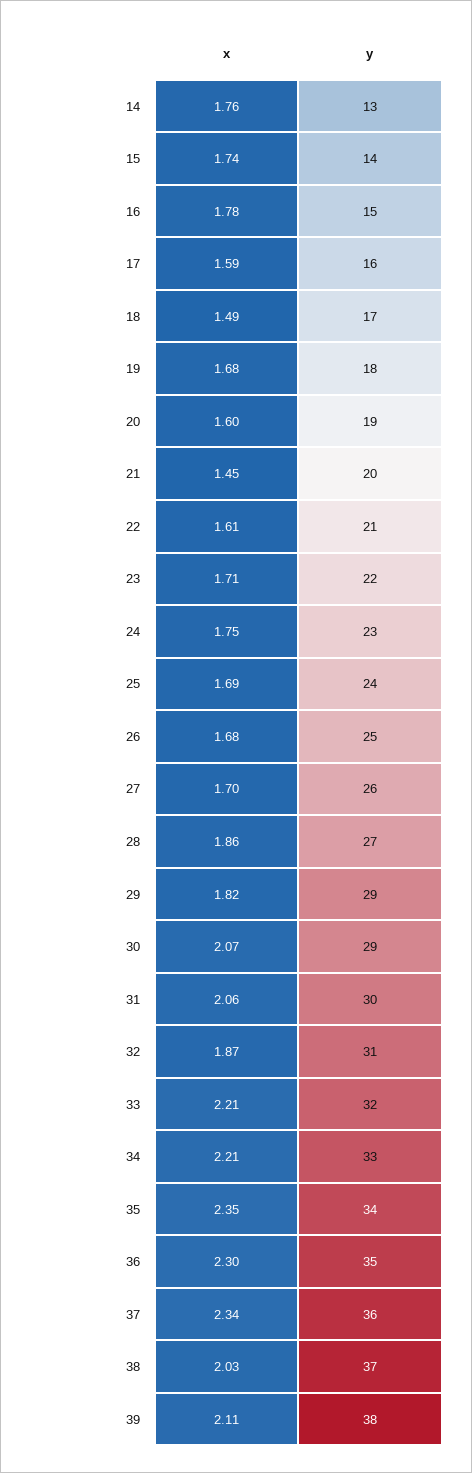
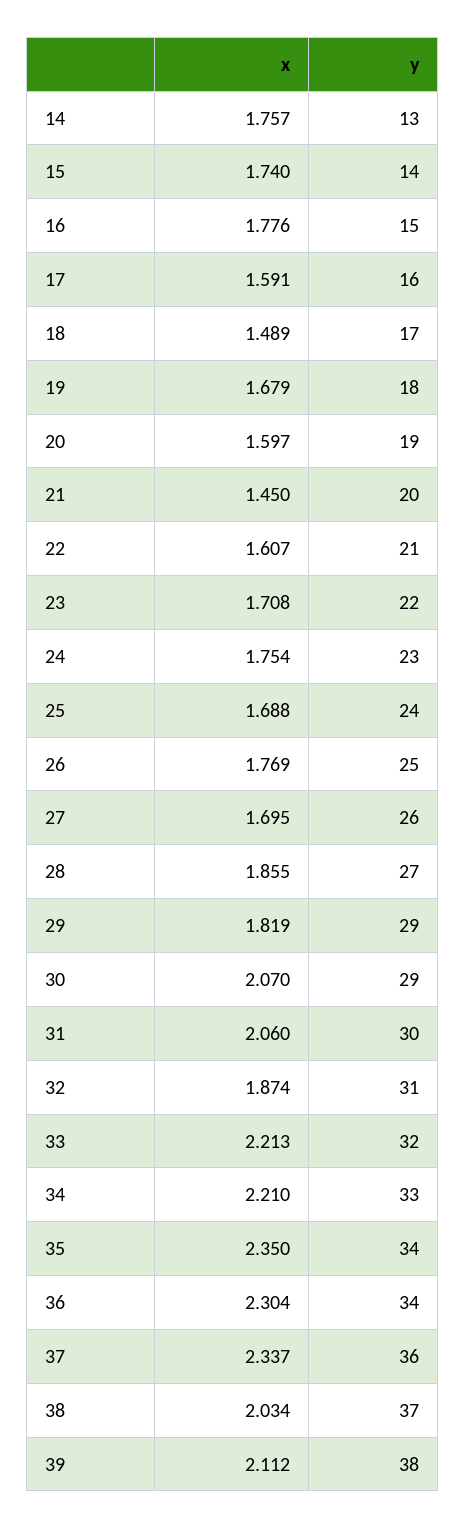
  {
    "x": {
      "14": 1.757,
      "15": 1.74,
      "16": 1.776,
      "17": 1.591,
      "18": 1.489,
      "19": 1.679,
      "20": 1.597,
      "21": 1.45,
      "22": 1.607,
      "23": 1.708,
      "24": 1.754,
      "25": 1.688,
-     "26": 1.68,
+     "26": 1.769,
      "27": 1.695,
      "28": 1.855,
      "29": 1.819,
      "30": 2.07,
      "31": 2.06,
      "32": 1.874,
      "33": 2.213,
      "34": 2.21,
      "35": 2.35,
      "36": 2.304,
      "37": 2.337,
      "38": 2.034,
      "39": 2.112
    },
    "y": {
      "14": 13,
      "15": 14,
      "16": 15,
      "17": 16,
      "18": 17,
      "19": 18,
      "20": 19,
      "21": 20,
      "22": 21,
      "23": 22,
      "24": 23,
      "25": 24,
      "26": 25,
      "27": 26,
      "28": 27,
      "29": 29,
      "30": 29,
      "31": 30,
      "32": 31,
      "33": 32,
      "34": 33,
      "35": 34,
-     "36": 35,
+     "36": 34,
      "37": 36,
      "38": 37,
      "39": 38
    }
  }

